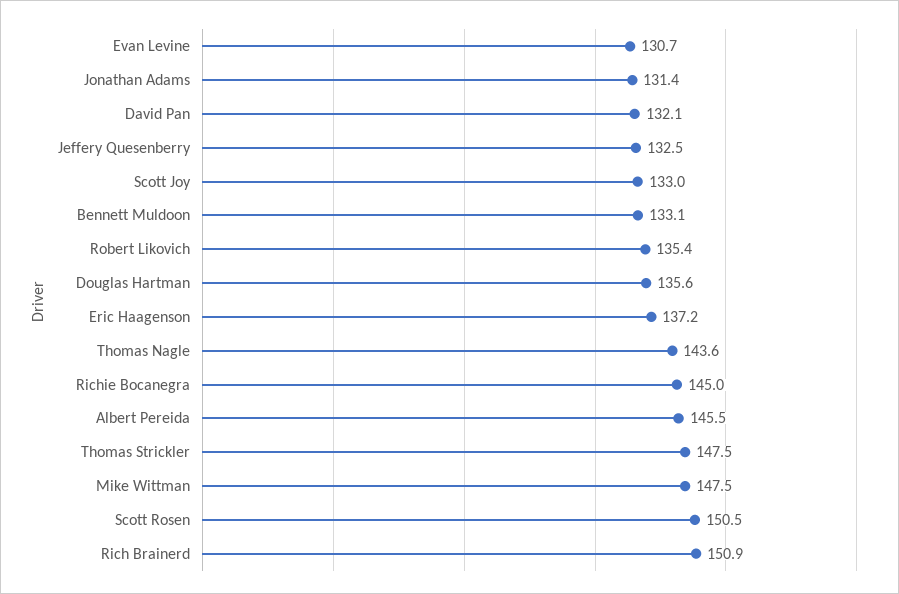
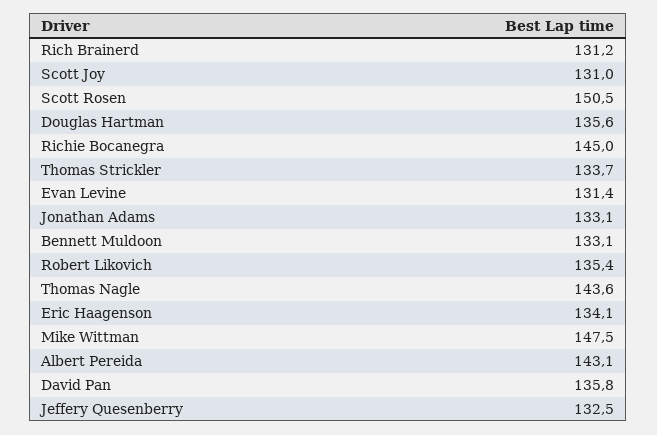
  {
-   "Evan Levine": 130.7,
+   "Evan Levine": 131.4,
-   "Jonathan Adams": 131.4,
+   "Jonathan Adams": 133.1,
-   "David Pan": 132.1,
+   "David Pan": 135.8,
    "Jeffery Quesenberry": 132.5,
-   "Scott Joy": 133,
+   "Scott Joy": 131,
    "Bennett Muldoon": 133.1,
    "Robert Likovich": 135.4,
    "Douglas Hartman": 135.6,
-   "Eric Haagenson": 137.2,
+   "Eric Haagenson": 134.1,
    "Thomas Nagle": 143.6,
    "Richie Bocanegra": 145,
-   "Albert Pereida": 145.5,
+   "Albert Pereida": 143.1,
-   "Thomas Strickler": 147.5,
+   "Thomas Strickler": 133.7,
    "Mike Wittman": 147.5,
    "Scott Rosen": 150.5,
-   "Rich Brainerd": 150.9
+   "Rich Brainerd": 131.2
  }

